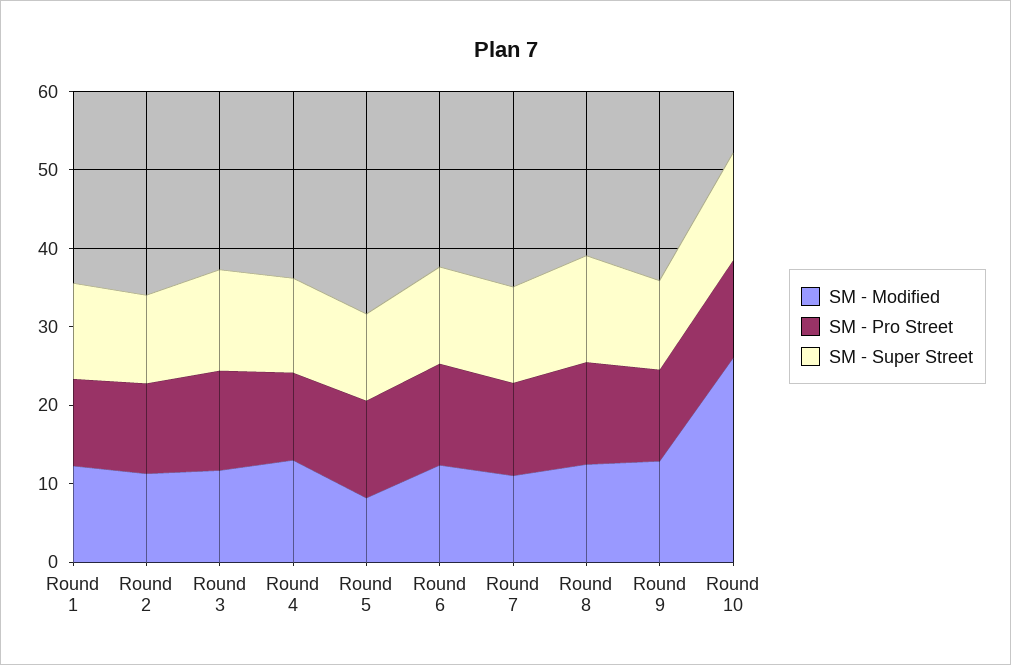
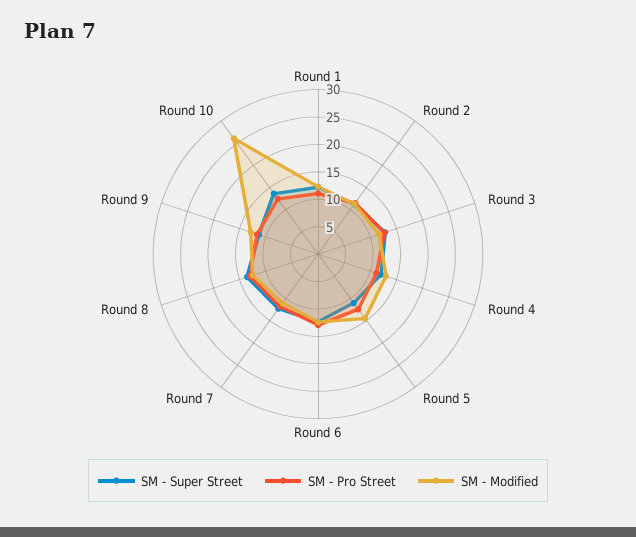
  {
    "SM - Modified": {
      "Round 1": 12,
      "Round 2": 12,
      "Round 3": 12,
      "Round 4": 14,
-     "Round 5": 8,
+     "Round 5": 15,
      "Round 6": 12,
      "Round 7": 12,
      "Round 8": 12,
      "Round 9": 12,
      "Round 10": 26
    },
    "SM - Pro Street": {
      "Round 1": 12,
      "Round 2": 12,
      "Round 3": 12,
      "Round 4": 12,
      "Round 5": 12,
      "Round 6": 12,
      "Round 7": 12,
      "Round 8": 14,
      "Round 9": 12,
      "Round 10": 12
    },
    "SM - Super Street": {
      "Round 1": 12,
      "Round 2": 12,
      "Round 3": 12,
      "Round 4": 12,
      "Round 5": 12,
      "Round 6": 12,
      "Round 7": 12,
      "Round 8": 14,
      "Round 9": 12,
      "Round 10": 14
    }
  }

